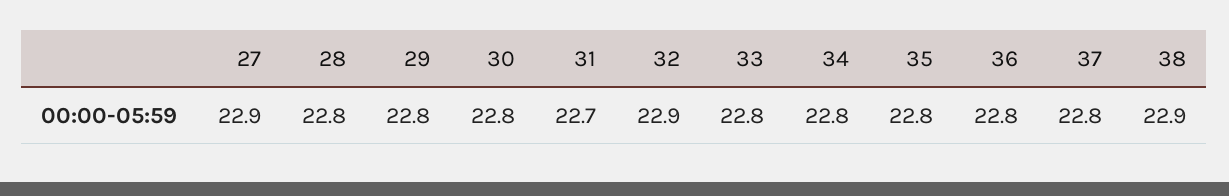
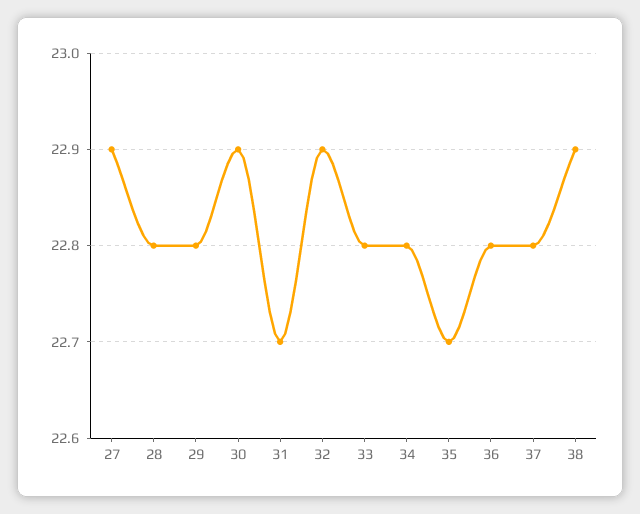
  {
    "27": 22.9,
    "28": 22.8,
    "29": 22.8,
-   "30": 22.8,
+   "30": 22.9,
    "31": 22.7,
    "32": 22.9,
    "33": 22.8,
    "34": 22.8,
-   "35": 22.8,
+   "35": 22.7,
    "36": 22.8,
    "37": 22.8,
    "38": 22.9
  }

